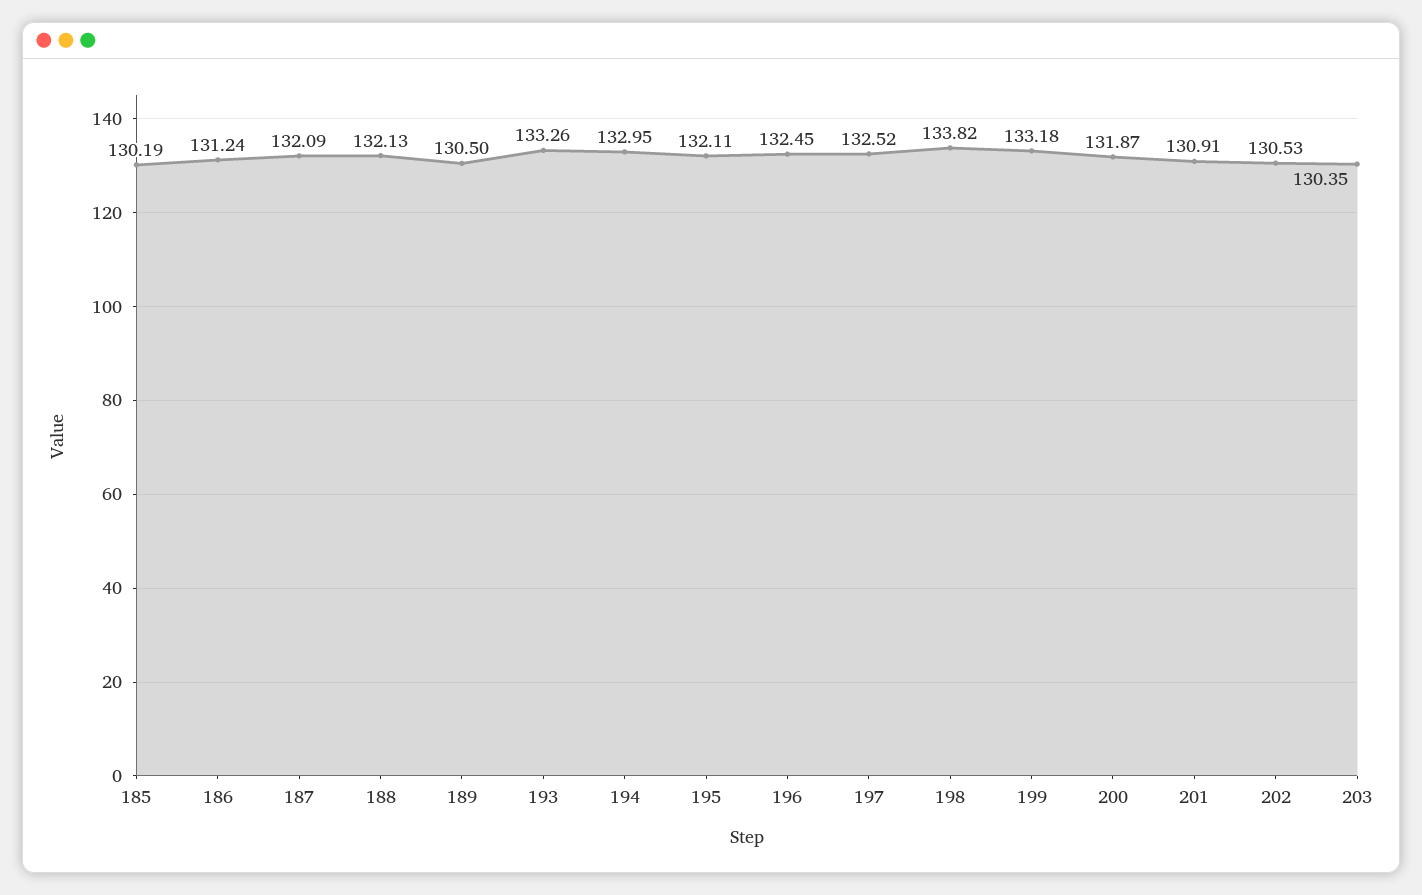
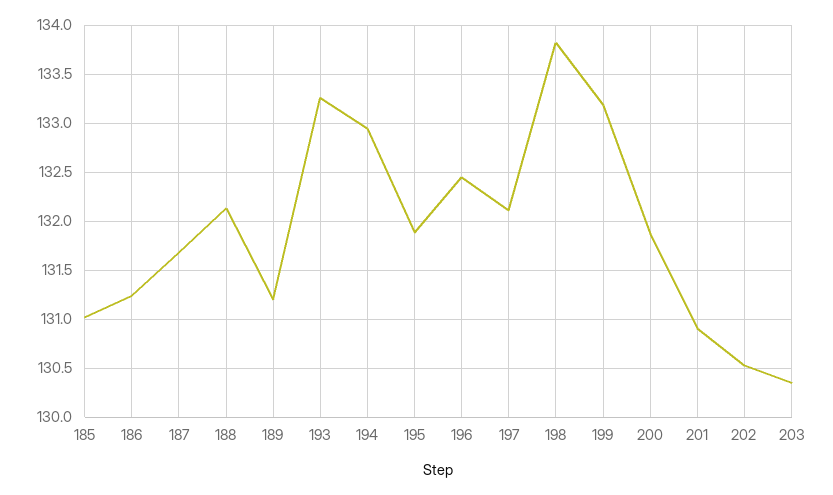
  {
-   "185": 130.19,
+   "185": 131,
    "186": 131.24,
-   "187": 132.09,
+   "187": 131.7,
    "188": 132.13,
-   "189": 130.5,
+   "189": 131.2,
    "193": 133.26,
    "194": 132.95,
-   "195": 132.11,
+   "195": 131.9,
    "196": 132.45,
-   "197": 132.52,
+   "197": 132.1,
    "198": 133.82,
    "199": 133.18,
    "200": 131.87,
    "201": 130.91,
    "202": 130.53,
    "203": 130.35
  }

